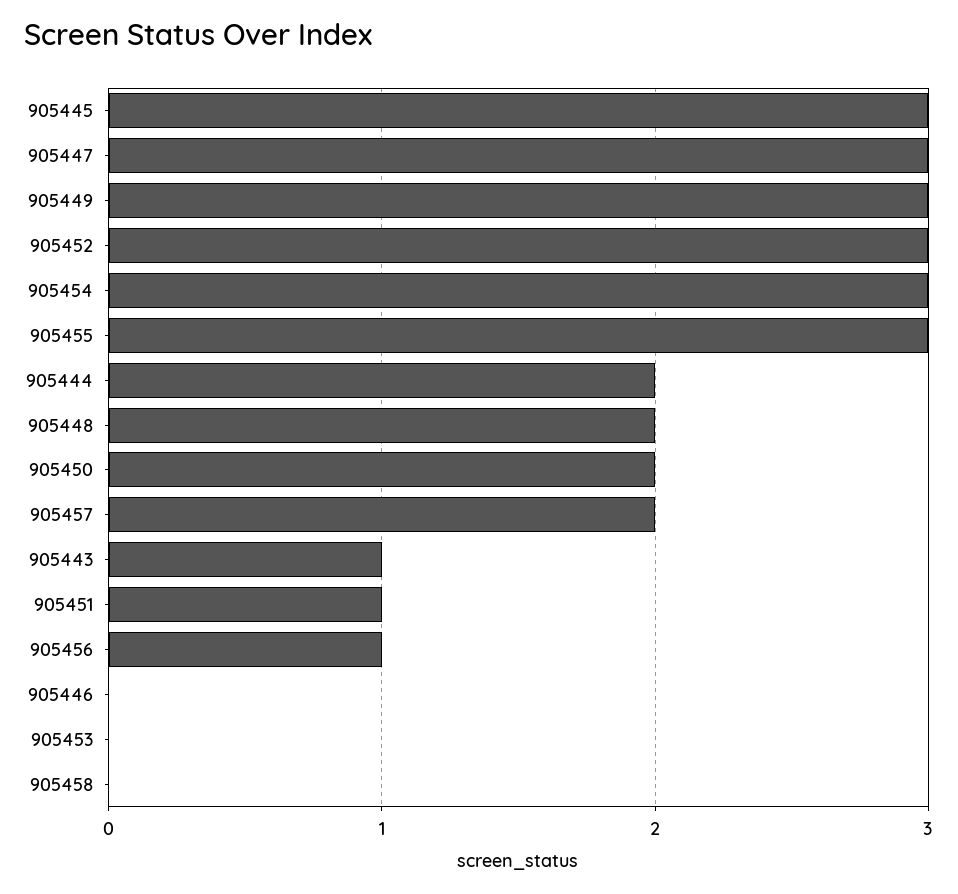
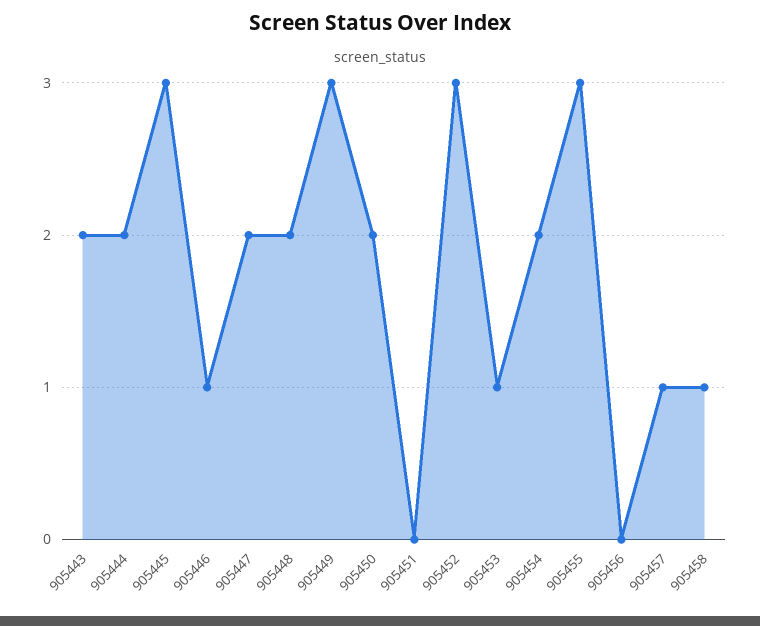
  {
    "905445": 3,
-   "905447": 3,
+   "905447": 2,
    "905449": 3,
    "905452": 3,
-   "905454": 3,
+   "905454": 2,
    "905455": 3,
    "905444": 2,
    "905448": 2,
    "905450": 2,
-   "905457": 2,
+   "905457": 1,
-   "905443": 1,
+   "905443": 2,
-   "905451": 1,
+   "905451": 0,
-   "905456": 1,
+   "905456": 0,
-   "905446": 0,
+   "905446": 1,
-   "905453": 0,
+   "905453": 1,
-   "905458": 0
+   "905458": 1
  }

